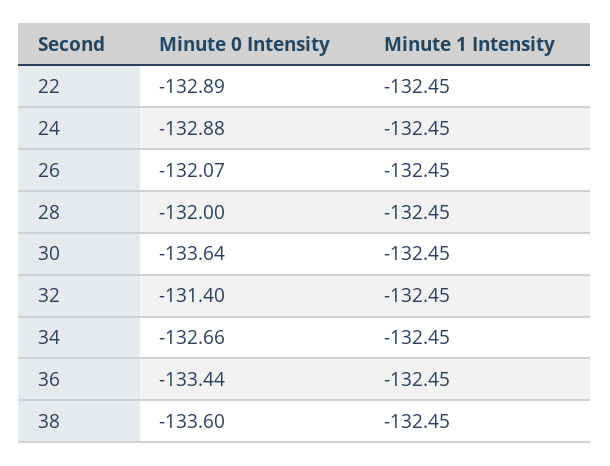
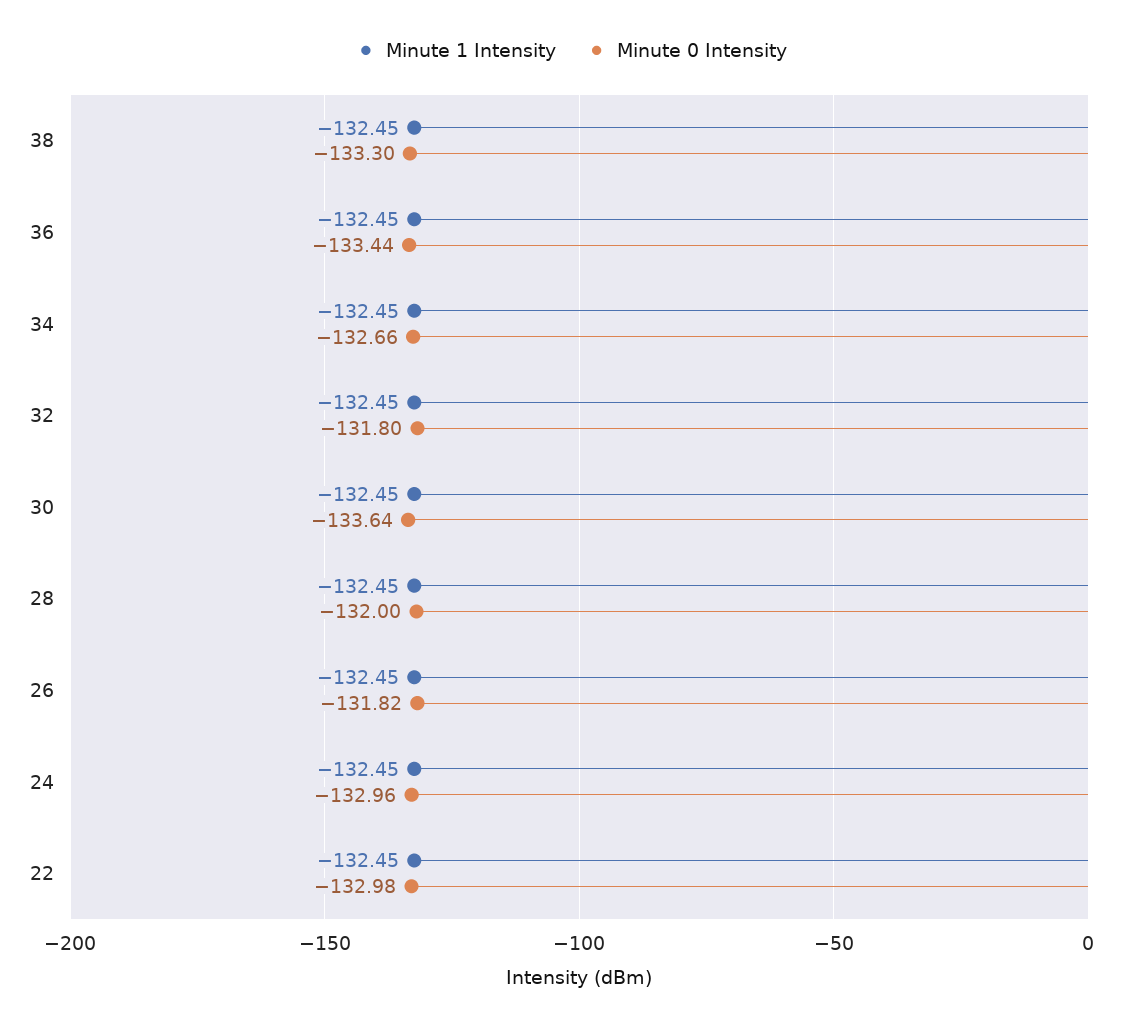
  {
    "Minute 0 Intensity": {
-     "22": -132.89,
+     "22": -132.98,
-     "24": -132.88,
+     "24": -132.96,
-     "26": -132.07,
+     "26": -131.82,
      "28": -132,
      "30": -133.64,
-     "32": -131.4,
+     "32": -131.8,
      "34": -132.66,
      "36": -133.44,
-     "38": -133.6
+     "38": -133.3
    },
    "Minute 1 Intensity": {
      "22": -132.45,
      "24": -132.45,
      "26": -132.45,
      "28": -132.45,
      "30": -132.45,
      "32": -132.45,
      "34": -132.45,
      "36": -132.45,
      "38": -132.45
    }
  }

